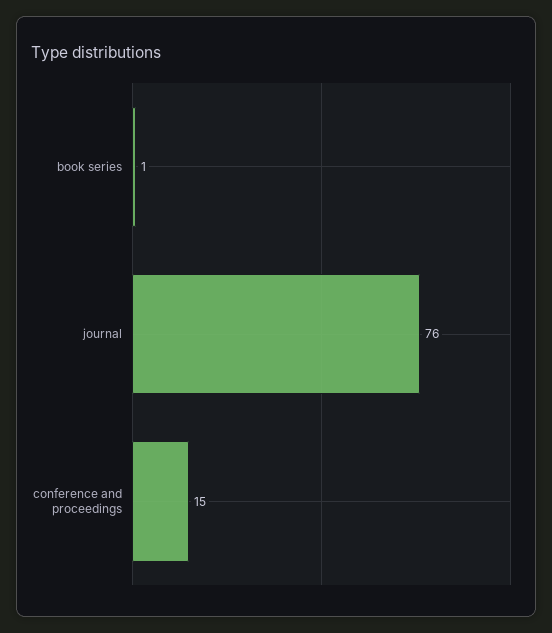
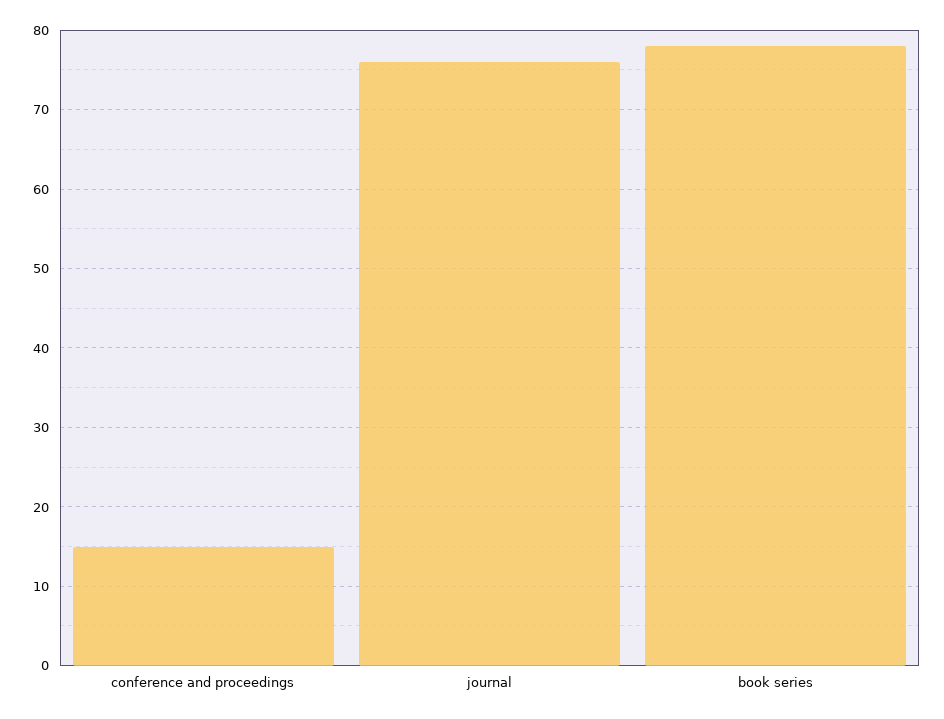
  {
-   "book series": 1,
+   "book series": 78,
    "journal": 76,
    "conference and proceedings": 15
  }

